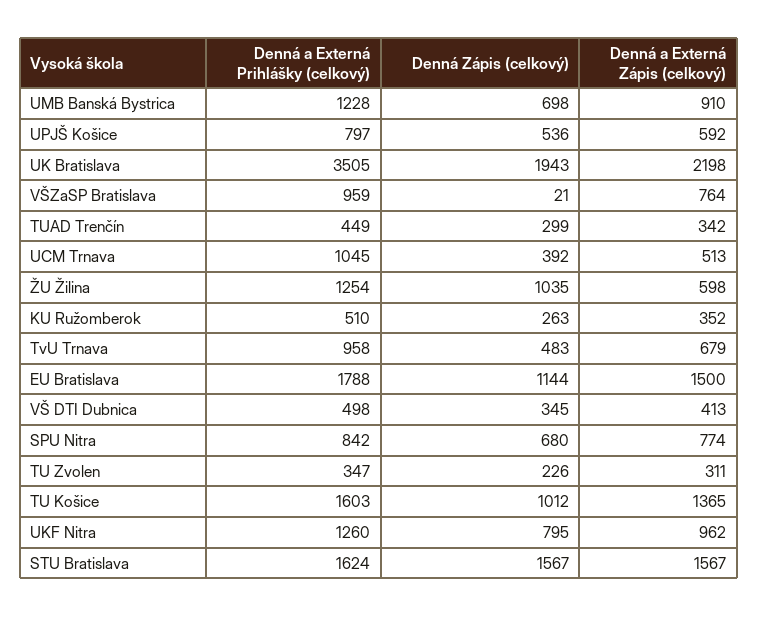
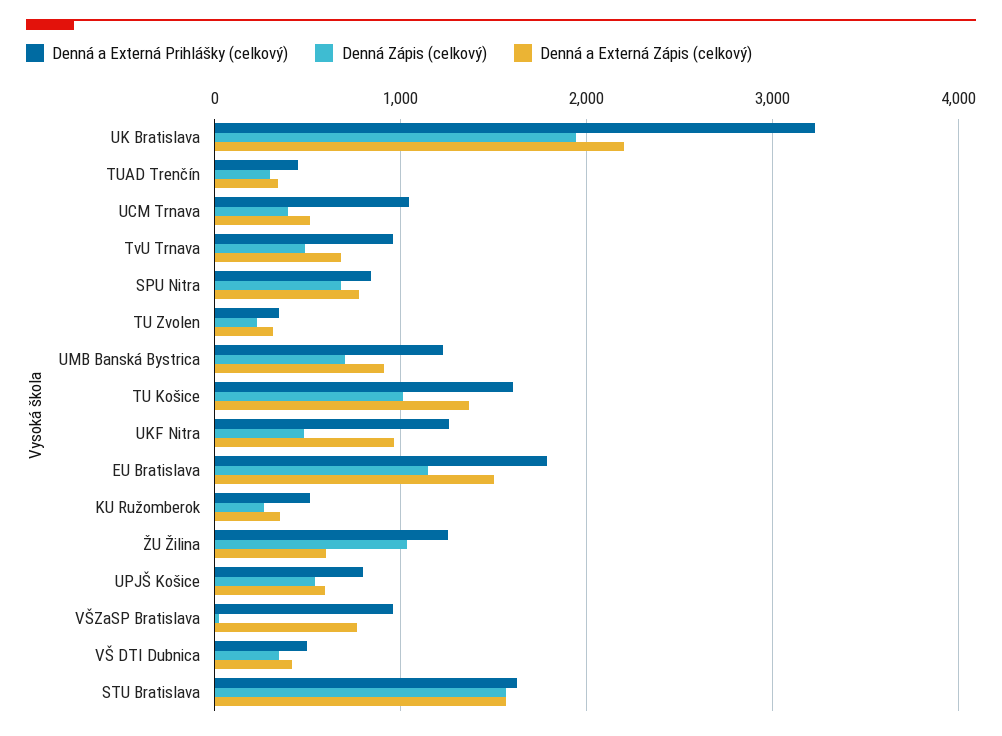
  {
    "Denná a Externá Prihlášky (celkový)": {
      "UMB Banská Bystrica": 1228,
      "UPJŠ Košice": 797,
-     "UK Bratislava": 3505,
+     "UK Bratislava": 3200,
      "VŠZaSP Bratislava": 959,
      "TUAD Trenčín": 449,
      "UCM Trnava": 1045,
      "ŽU Žilina": 1254,
      "KU Ružomberok": 510,
      "TvU Trnava": 958,
      "EU Bratislava": 1788,
      "VŠ DTI Dubnica": 498,
      "SPU Nitra": 842,
      "TU Zvolen": 347,
      "TU Košice": 1603,
      "UKF Nitra": 1260,
      "STU Bratislava": 1624
    },
    "Denná Zápis (celkový)": {
      "UMB Banská Bystrica": 698,
      "UPJŠ Košice": 536,
      "UK Bratislava": 1943,
      "VŠZaSP Bratislava": 21,
      "TUAD Trenčín": 299,
      "UCM Trnava": 392,
      "ŽU Žilina": 1035,
      "KU Ružomberok": 263,
      "TvU Trnava": 483,
      "EU Bratislava": 1144,
      "VŠ DTI Dubnica": 345,
      "SPU Nitra": 680,
      "TU Zvolen": 226,
      "TU Košice": 1012,
-     "UKF Nitra": 795,
+     "UKF Nitra": 500,
      "STU Bratislava": 1567
    },
    "Denná a Externá Zápis (celkový)": {
      "UMB Banská Bystrica": 910,
      "UPJŠ Košice": 592,
      "UK Bratislava": 2198,
      "VŠZaSP Bratislava": 764,
      "TUAD Trenčín": 342,
      "UCM Trnava": 513,
      "ŽU Žilina": 598,
      "KU Ružomberok": 352,
      "TvU Trnava": 679,
      "EU Bratislava": 1500,
      "VŠ DTI Dubnica": 413,
      "SPU Nitra": 774,
      "TU Zvolen": 311,
      "TU Košice": 1365,
      "UKF Nitra": 962,
      "STU Bratislava": 1567
    }
  }

